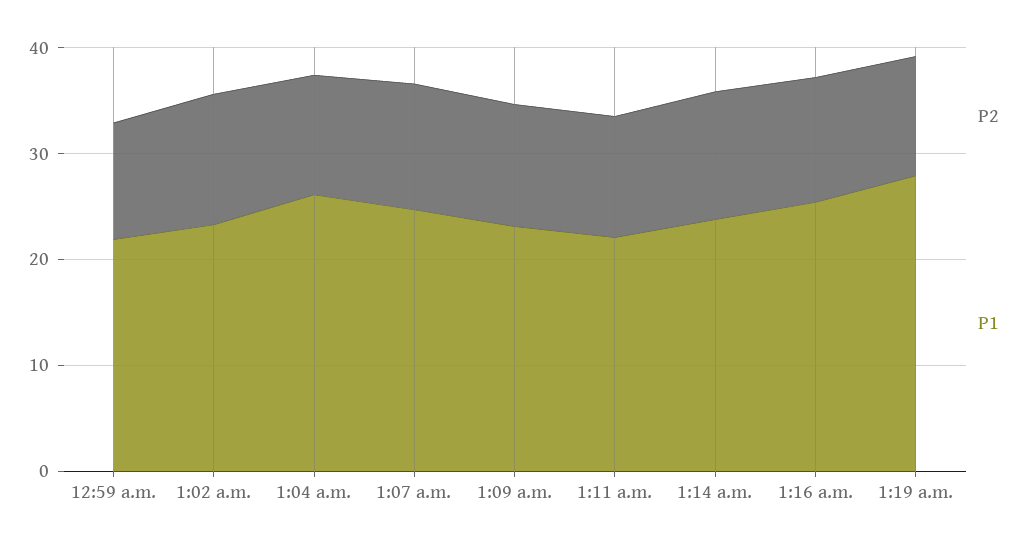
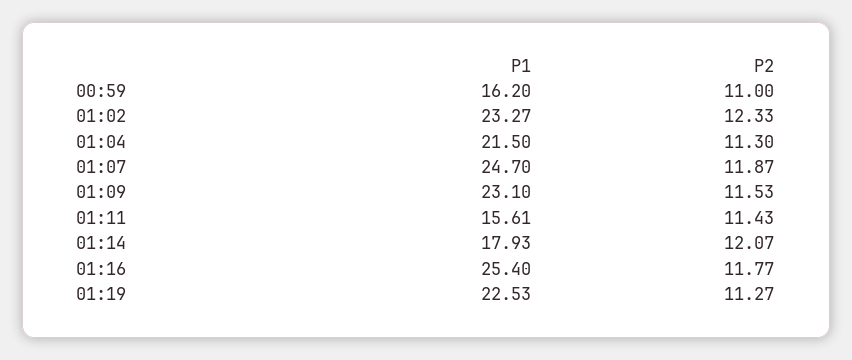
  {
    "P2": {
      "12:59 a.m.": 11,
      "1:02 a.m.": 12.33,
      "1:04 a.m.": 11.3,
      "1:07 a.m.": 11.87,
      "1:09 a.m.": 11.53,
      "1:11 a.m.": 11.43,
      "1:14 a.m.": 12.07,
      "1:16 a.m.": 11.77,
      "1:19 a.m.": 11.27
    },
    "P1": {
-     "12:59 a.m.": 22,
+     "12:59 a.m.": 16.2,
      "1:02 a.m.": 23.27,
-     "1:04 a.m.": 26,
+     "1:04 a.m.": 21.5,
      "1:07 a.m.": 24.7,
      "1:09 a.m.": 23.1,
-     "1:11 a.m.": 22,
+     "1:11 a.m.": 15.61,
-     "1:14 a.m.": 24,
+     "1:14 a.m.": 17.93,
      "1:16 a.m.": 25.4,
-     "1:19 a.m.": 28
+     "1:19 a.m.": 22.53
    }
  }

